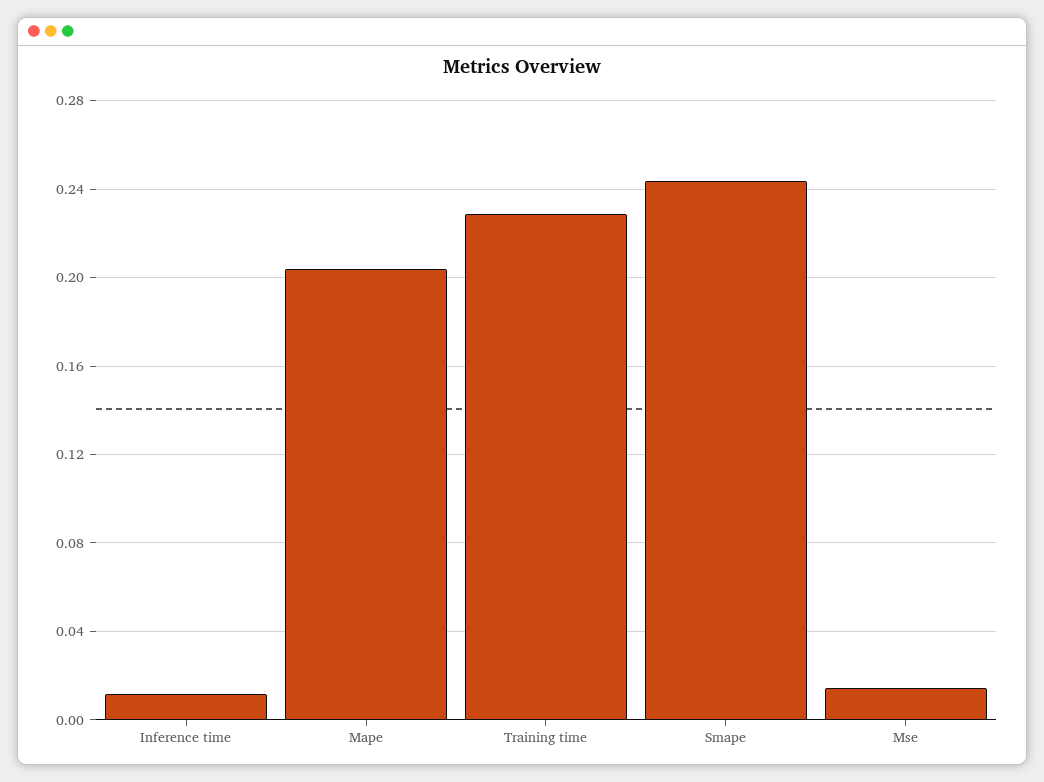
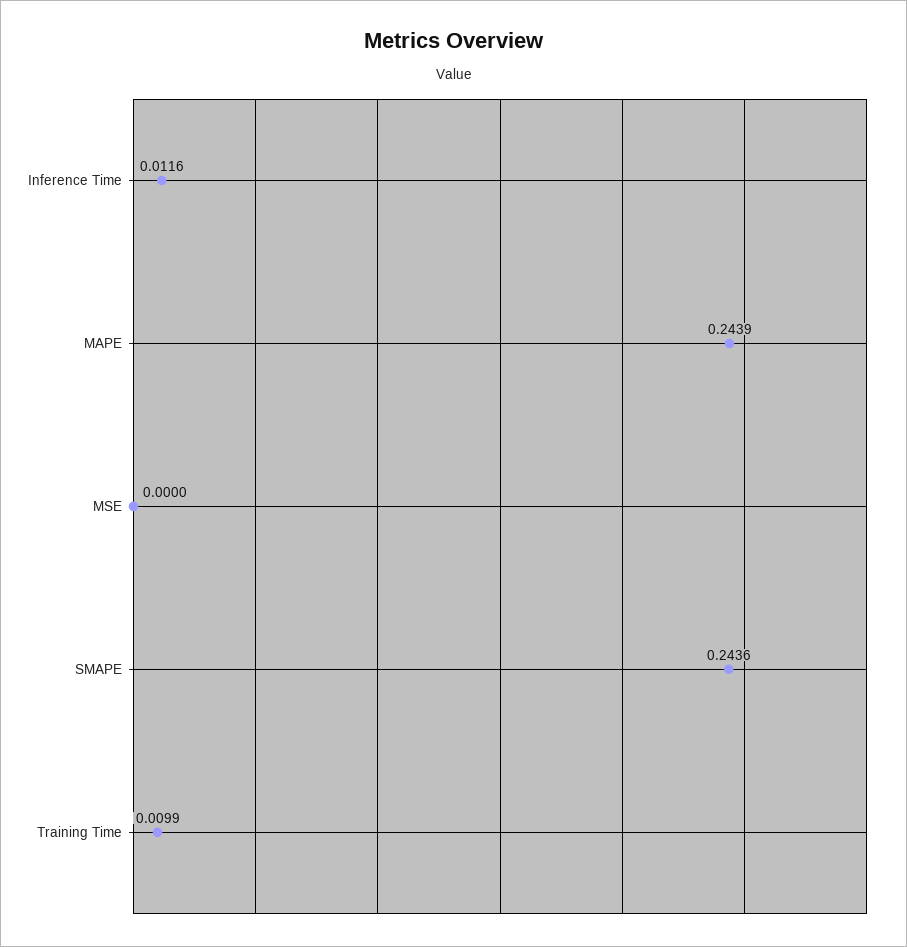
  {
    "Inference time": 0.0116,
-   "Mape": 0.205,
+   "Mape": 0.2439,
-   "Training time": 0.23,
+   "Training time": 0.0099,
    "Smape": 0.2436,
-   "Mse": 0.015
+   "Mse": 0
  }

